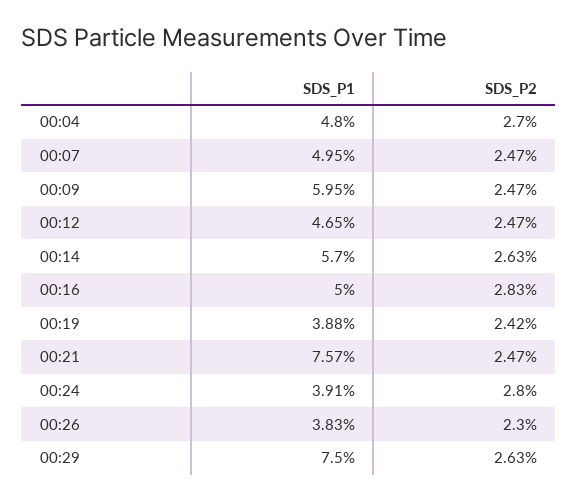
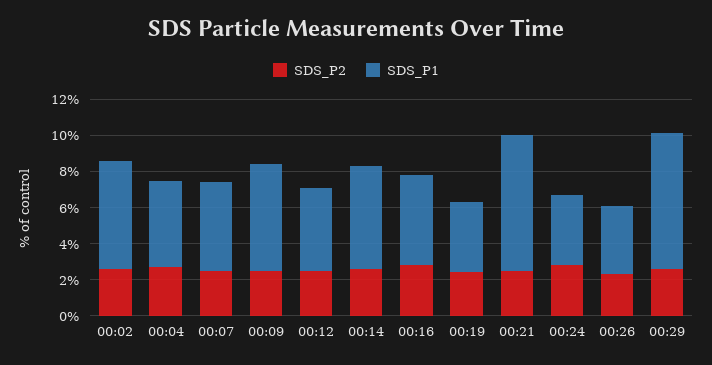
  {
    "SDS_P1": {
      "00:04": 4.8,
      "00:07": 4.95,
      "00:09": 5.95,
      "00:12": 4.65,
      "00:14": 5.7,
      "00:16": 5,
      "00:19": 3.88,
      "00:21": 7.57,
      "00:24": 3.91,
      "00:26": 3.83,
-     "00:29": 7.5
+     "00:29": 7.5,
+     "00:02": 6
    },
    "SDS_P2": {
      "00:04": 2.7,
      "00:07": 2.47,
      "00:09": 2.47,
      "00:12": 2.47,
      "00:14": 2.63,
      "00:16": 2.83,
      "00:19": 2.42,
      "00:21": 2.47,
      "00:24": 2.8,
      "00:26": 2.3,
-     "00:29": 2.63
+     "00:29": 2.63,
+     "00:02": 2.5
    }
  }

